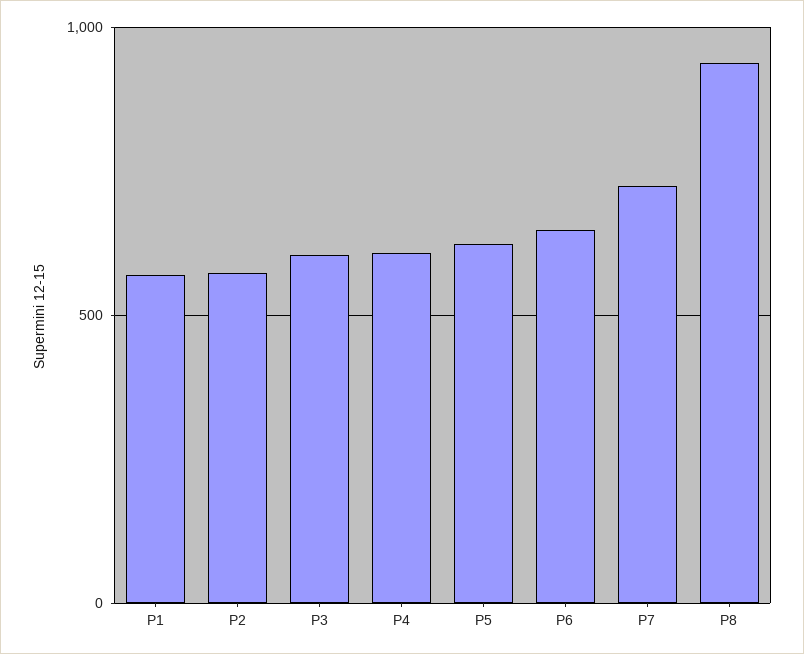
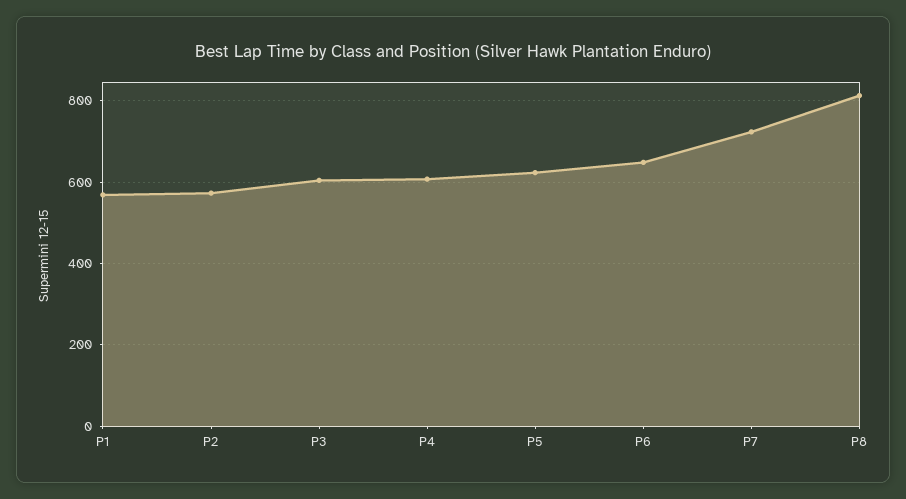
  {
    "P1": 560,
    "P2": 580,
    "P3": 600,
    "P4": 600,
    "P5": 620,
    "P6": 640,
    "P7": 720,
-   "P8": 950
+   "P8": 820
  }

